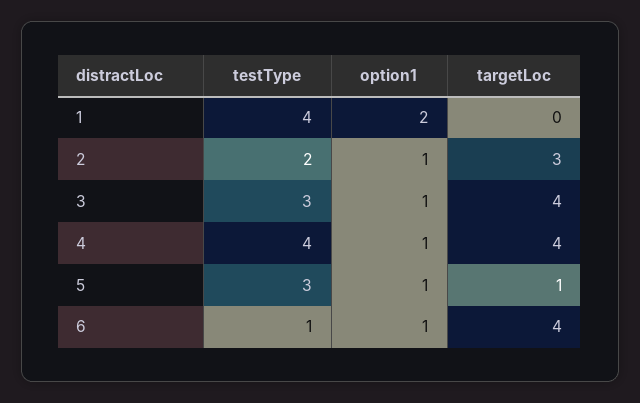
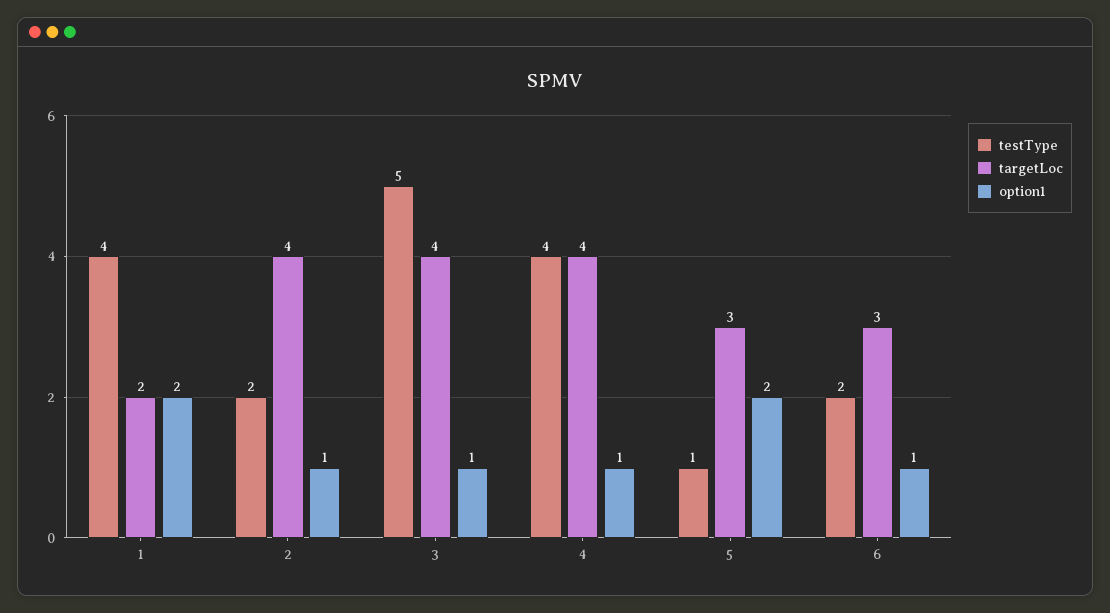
  {
    "testType": {
      "1": 4,
      "2": 2,
-     "3": 3,
+     "3": 5,
      "4": 4,
-     "5": 3,
+     "5": 1,
-     "6": 1
+     "6": 2
    },
    "option1": {
      "1": 2,
      "2": 1,
      "3": 1,
      "4": 1,
-     "5": 1,
+     "5": 2,
      "6": 1
    },
    "targetLoc": {
-     "1": 0,
+     "1": 2,
-     "2": 3,
+     "2": 4,
      "3": 4,
      "4": 4,
-     "5": 1,
+     "5": 3,
-     "6": 4
+     "6": 3
    }
  }

